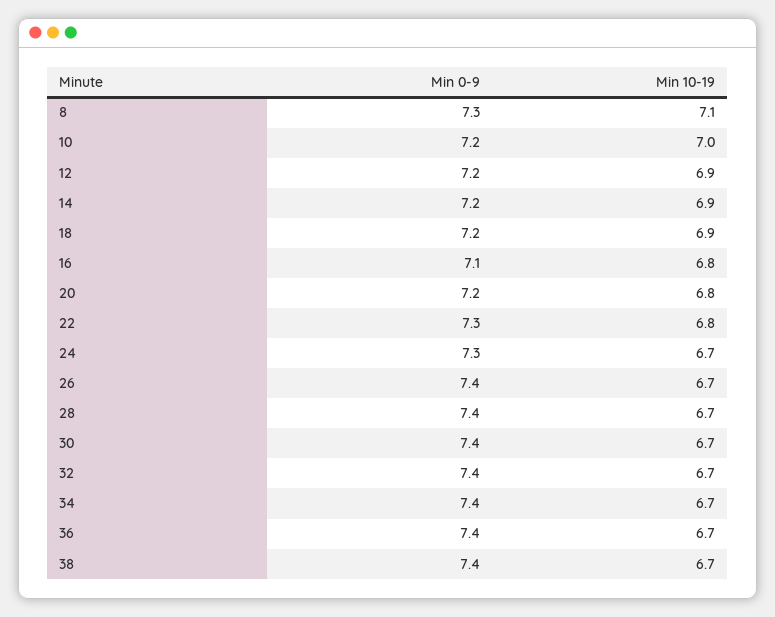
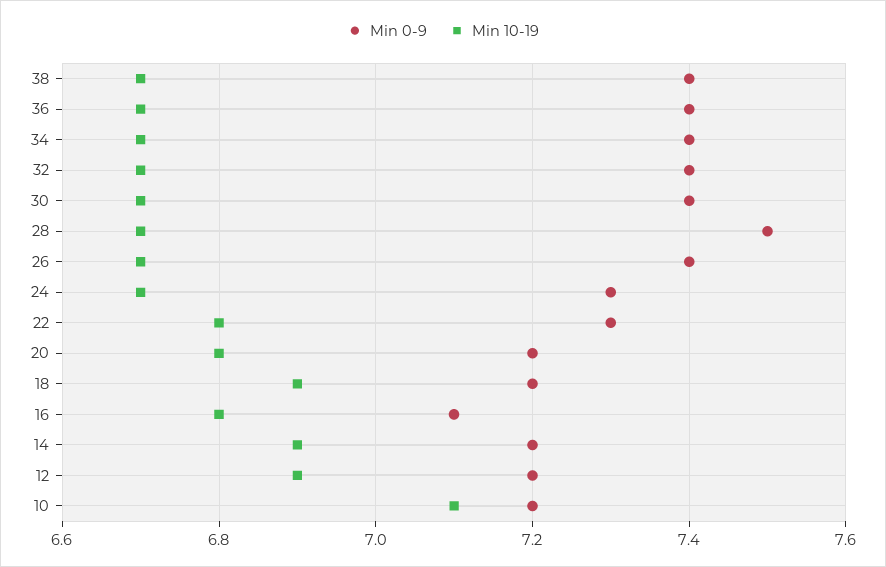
  {
    "Min 0-9": {
-     "8": 7.3,
      "10": 7.2,
      "12": 7.2,
      "14": 7.2,
      "18": 7.2,
      "16": 7.1,
      "20": 7.2,
      "22": 7.3,
      "24": 7.3,
      "26": 7.4,
-     "28": 7.4,
+     "28": 7.5,
      "30": 7.4,
      "32": 7.4,
      "34": 7.4,
      "36": 7.4,
      "38": 7.4
    },
    "Min 10-19": {
-     "8": 7.1,
-     "10": 7,
+     "10": 7.1,
      "12": 6.9,
      "14": 6.9,
      "18": 6.9,
      "16": 6.8,
      "20": 6.8,
      "22": 6.8,
      "24": 6.7,
      "26": 6.7,
      "28": 6.7,
      "30": 6.7,
      "32": 6.7,
      "34": 6.7,
      "36": 6.7,
      "38": 6.7
    }
  }

